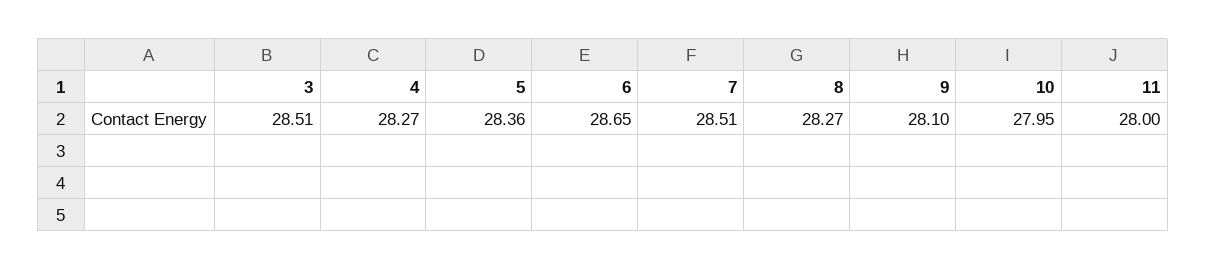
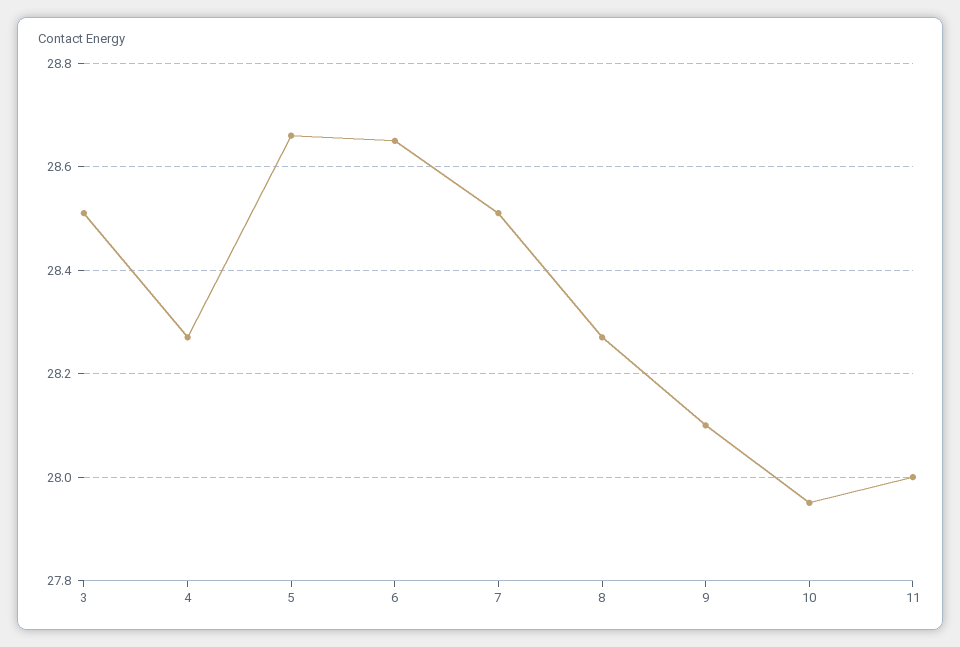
  {
    "3": 28.51,
    "4": 28.27,
-   "5": 28.36,
+   "5": 28.65,
    "6": 28.65,
    "7": 28.51,
    "8": 28.27,
    "9": 28.1,
    "10": 27.95,
    "11": 28
  }

